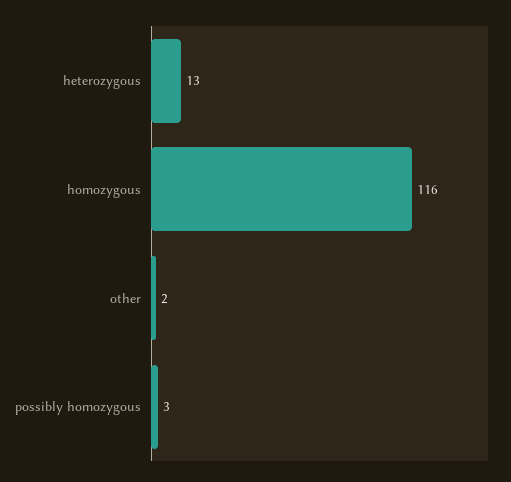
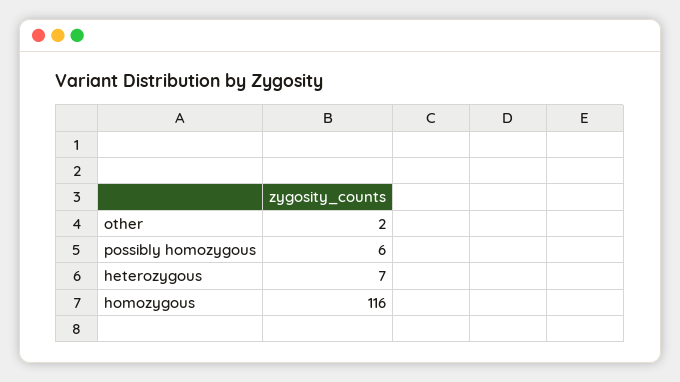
  {
-   "heterozygous": 13,
+   "heterozygous": 7,
    "homozygous": 116,
    "other": 2,
-   "possibly homozygous": 3
+   "possibly homozygous": 6
  }

